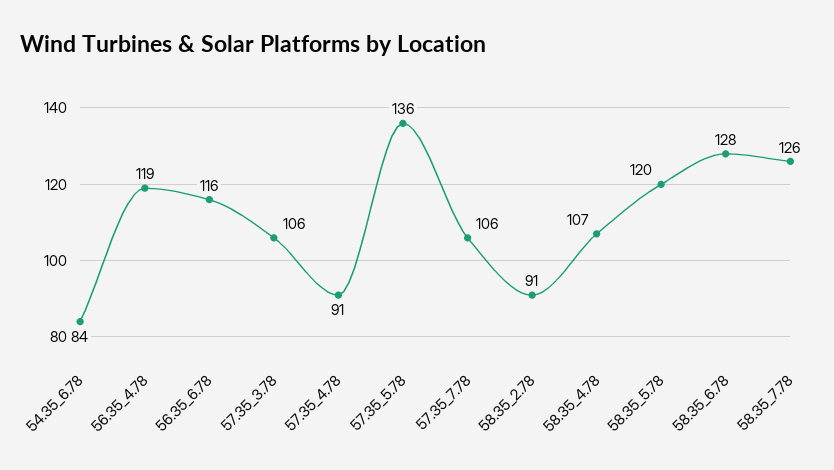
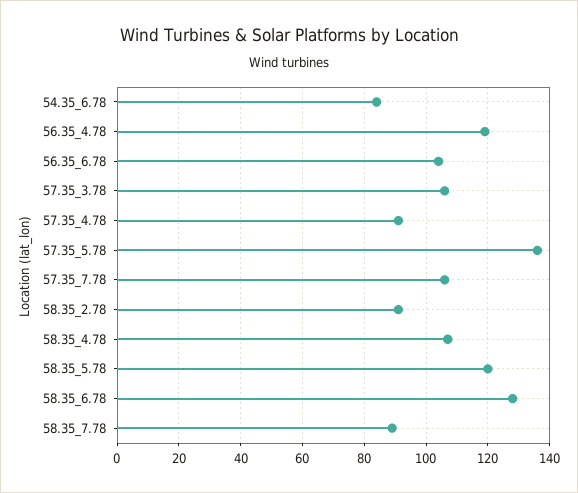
  {
    "54.35_6.78": 84,
    "56.35_4.78": 119,
-   "56.35_6.78": 116,
+   "56.35_6.78": 105,
    "57.35_3.78": 106,
    "57.35_4.78": 91,
    "57.35_5.78": 136,
    "57.35_7.78": 106,
    "58.35_2.78": 91,
    "58.35_4.78": 107,
    "58.35_5.78": 120,
    "58.35_6.78": 128,
-   "58.35_7.78": 126
+   "58.35_7.78": 90
  }

